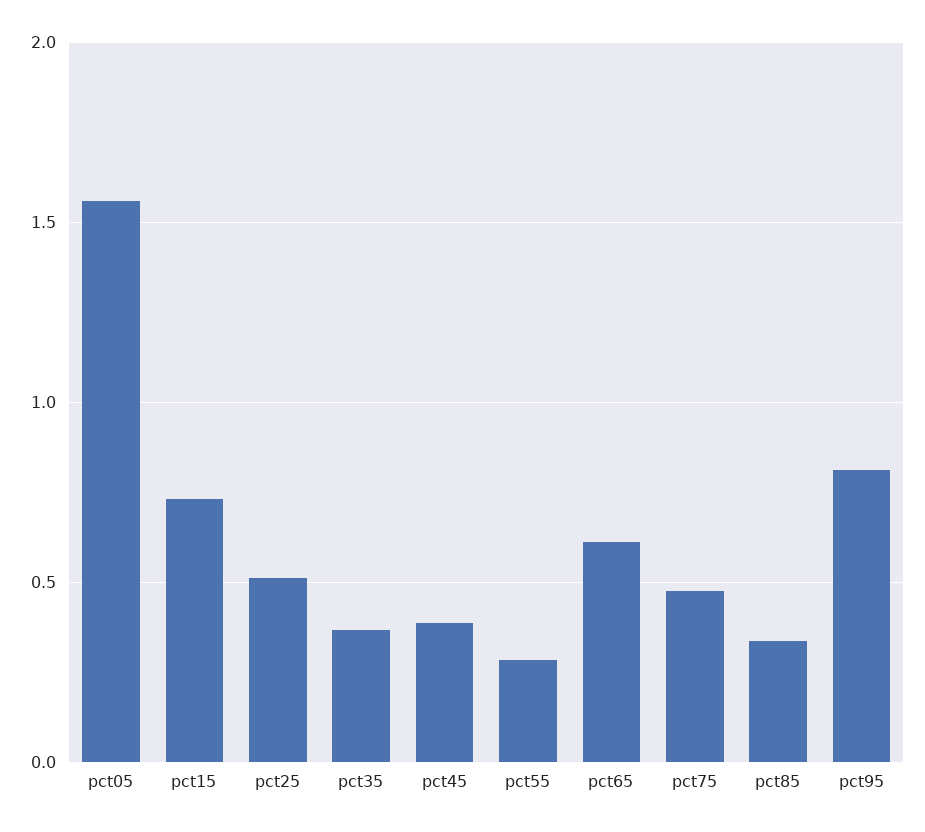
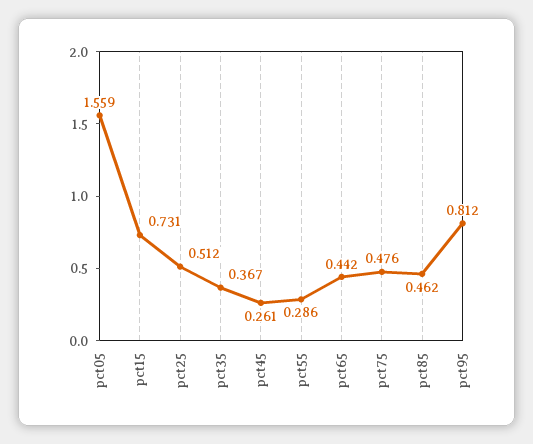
  {
    "pct05": 1.559,
    "pct15": 0.731,
    "pct25": 0.512,
    "pct35": 0.367,
-   "pct45": 0.4,
+   "pct45": 0.261,
    "pct55": 0.286,
-   "pct65": 0.6,
+   "pct65": 0.442,
    "pct75": 0.476,
-   "pct85": 0.35,
+   "pct85": 0.462,
    "pct95": 0.812
  }

